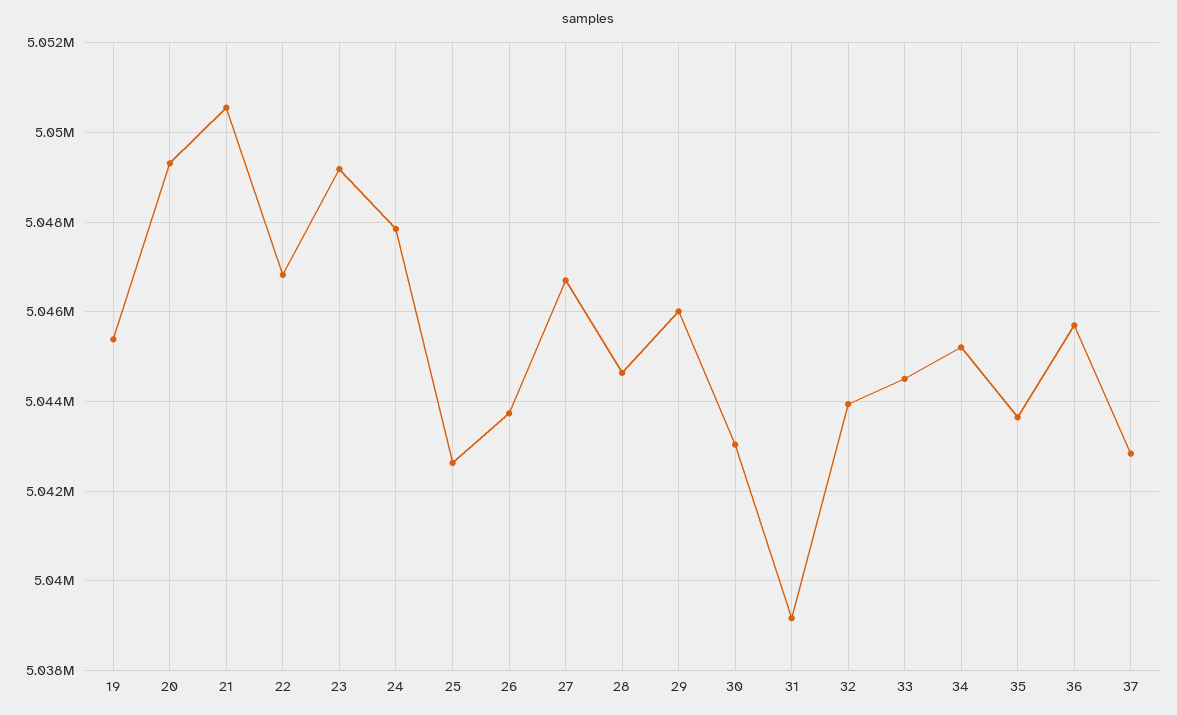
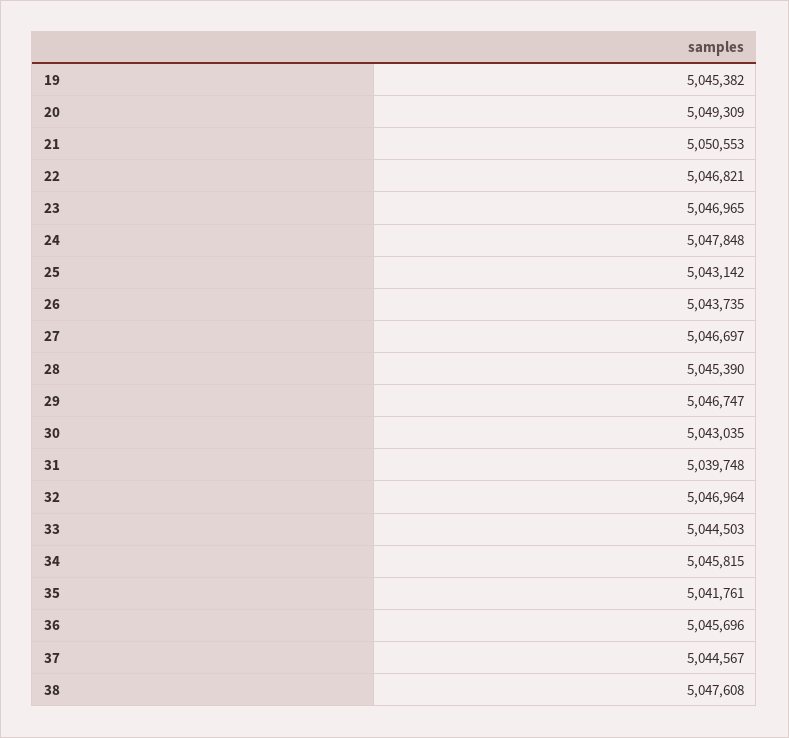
  {
    "19": 5045382,
    "20": 5049309,
    "21": 5050553,
    "22": 5046821,
-   "23": 5049200,
+   "23": 5046965,
    "24": 5047848,
-   "25": 5042600,
+   "25": 5043142,
    "26": 5043735,
    "27": 5046697,
-   "28": 5044600,
+   "28": 5045390,
-   "29": 5046000,
+   "29": 5046747,
    "30": 5043035,
-   "31": 5039200,
+   "31": 5039748,
-   "32": 5044000,
+   "32": 5046964,
    "33": 5044503,
-   "34": 5045200,
+   "34": 5045815,
-   "35": 5043600,
+   "35": 5041761,
    "36": 5045696,
-   "37": 5042800
+   "37": 5044567,
+   "38": 5047608
  }

